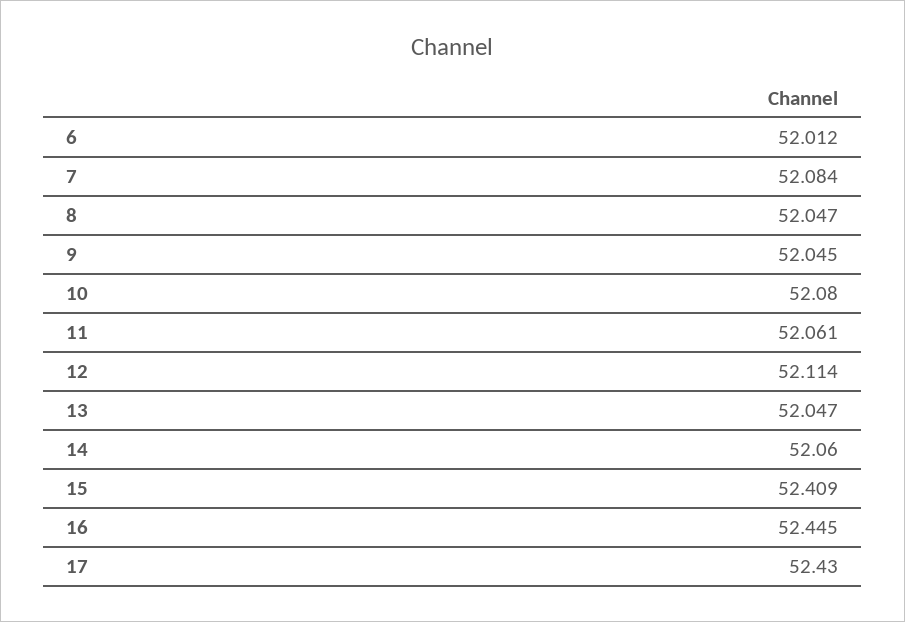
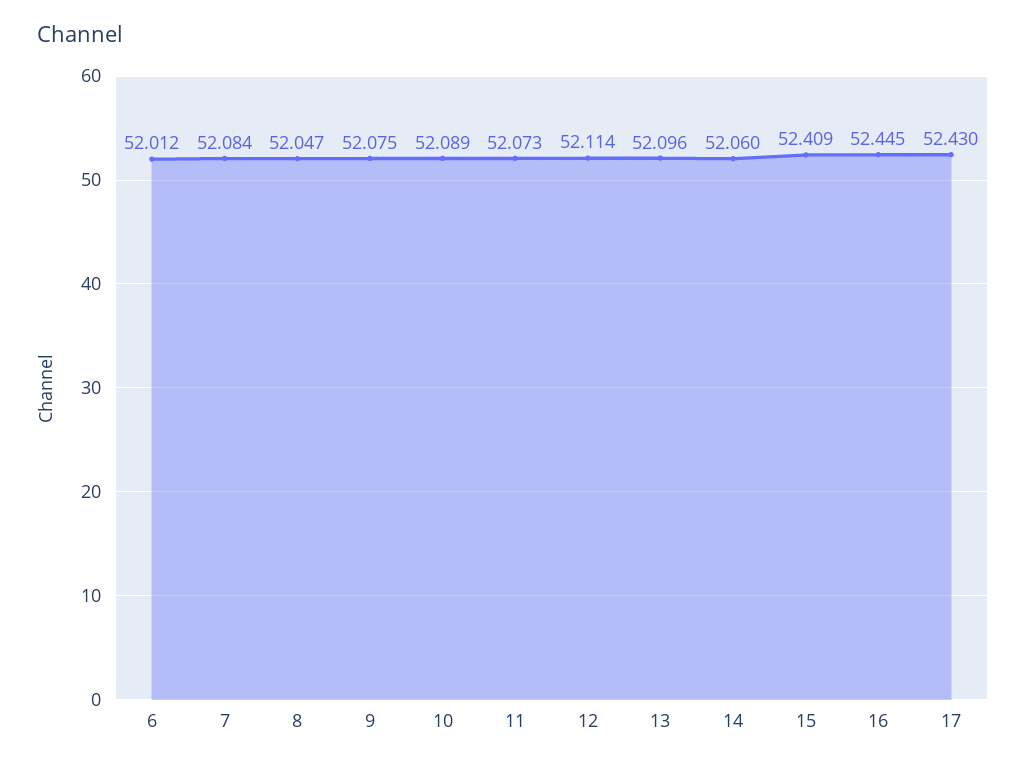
  {
    "6": 52.012,
    "7": 52.084,
    "8": 52.047,
-   "9": 52.045,
+   "9": 52.075,
-   "10": 52.08,
+   "10": 52.089,
-   "11": 52.061,
+   "11": 52.073,
    "12": 52.114,
-   "13": 52.047,
+   "13": 52.096,
    "14": 52.06,
    "15": 52.409,
    "16": 52.445,
    "17": 52.43
  }

